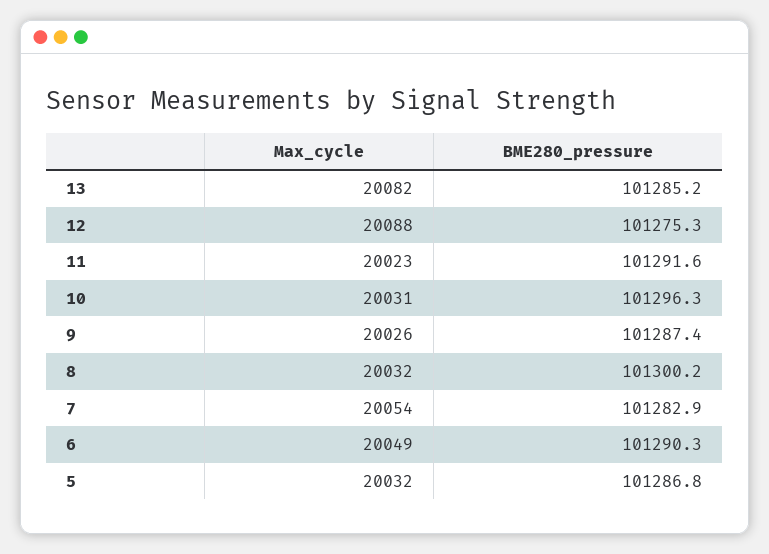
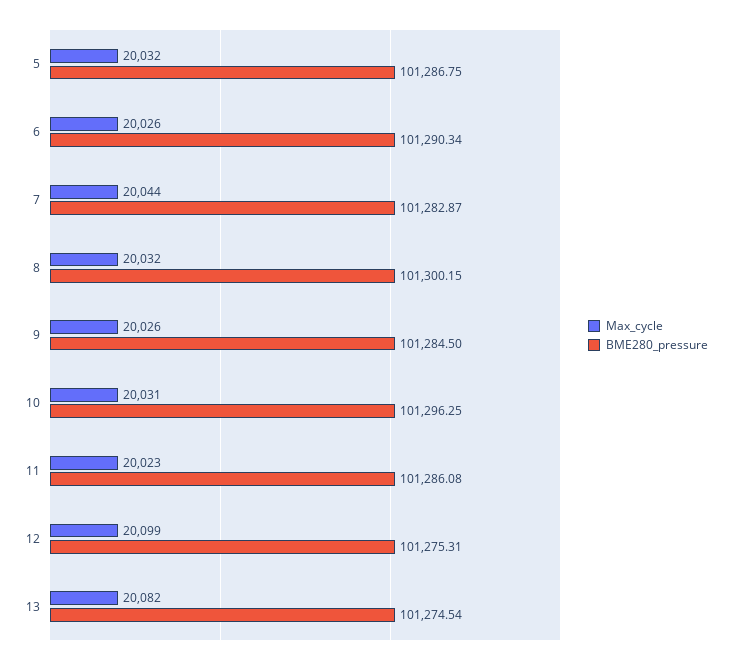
  {
    "Max_cycle": {
      "13": 20082,
-     "12": 20088,
+     "12": 20099,
      "11": 20023,
      "10": 20031,
      "9": 20026,
      "8": 20032,
-     "7": 20054,
+     "7": 20044,
-     "6": 20049,
+     "6": 20026,
      "5": 20032
    },
    "BME280_pressure": {
-     "13": 101285.2,
+     "13": 101274.54,
      "12": 101275.31,
-     "11": 101291.6,
+     "11": 101286.08,
      "10": 101296.25,
-     "9": 101287.4,
+     "9": 101284.5,
      "8": 101300.15,
      "7": 101282.87,
      "6": 101290.34,
      "5": 101286.75
    }
  }

